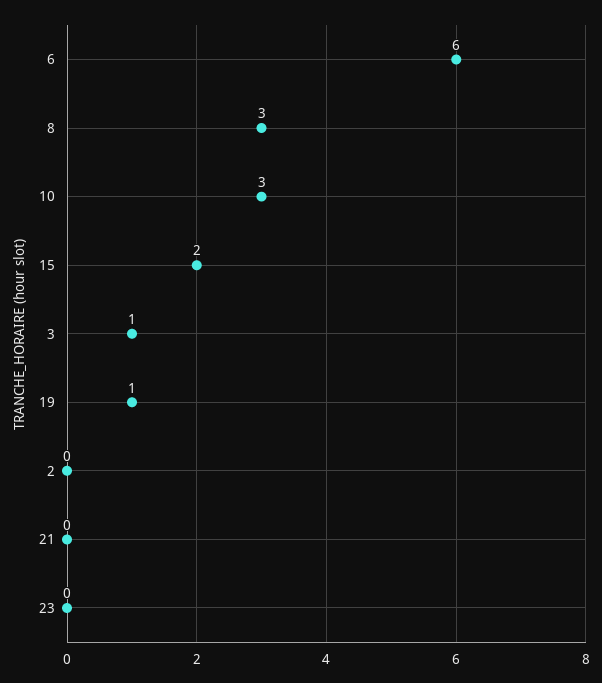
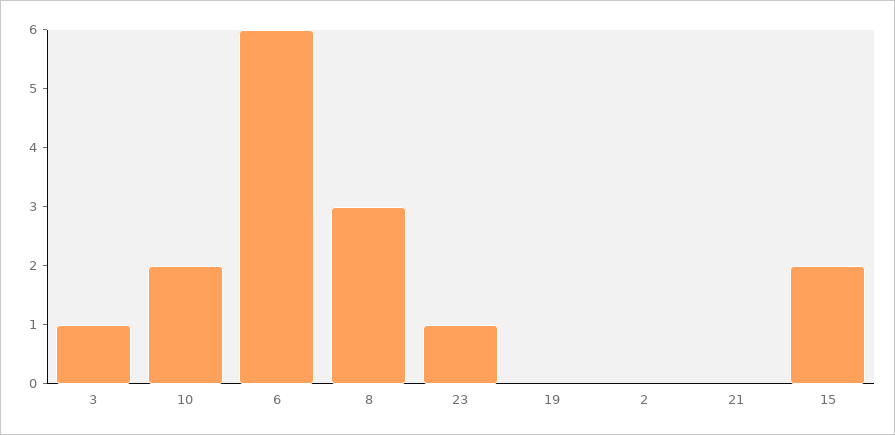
  {
    "6": 6,
    "8": 3,
-   "10": 3,
+   "10": 2,
    "15": 2,
    "3": 1,
-   "19": 1,
+   "19": 0,
    "2": 0,
    "21": 0,
-   "23": 0
+   "23": 1
  }

